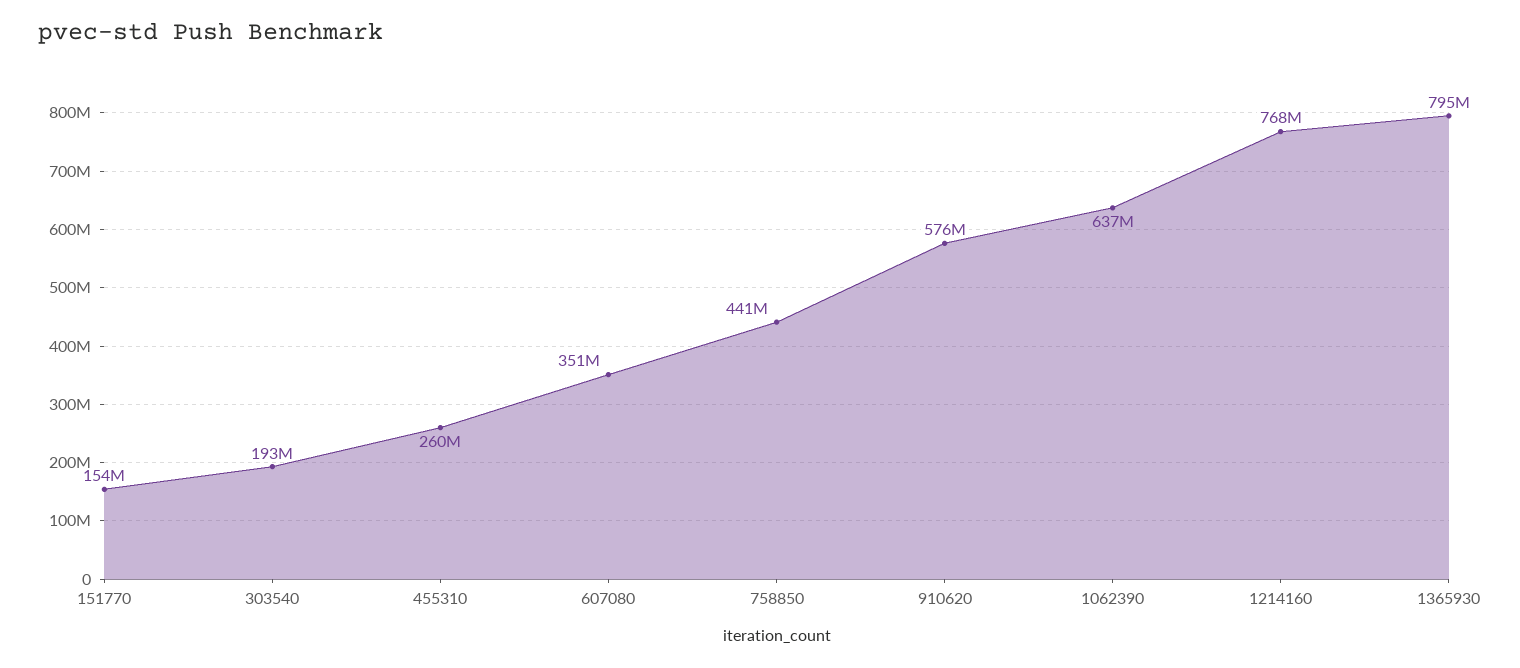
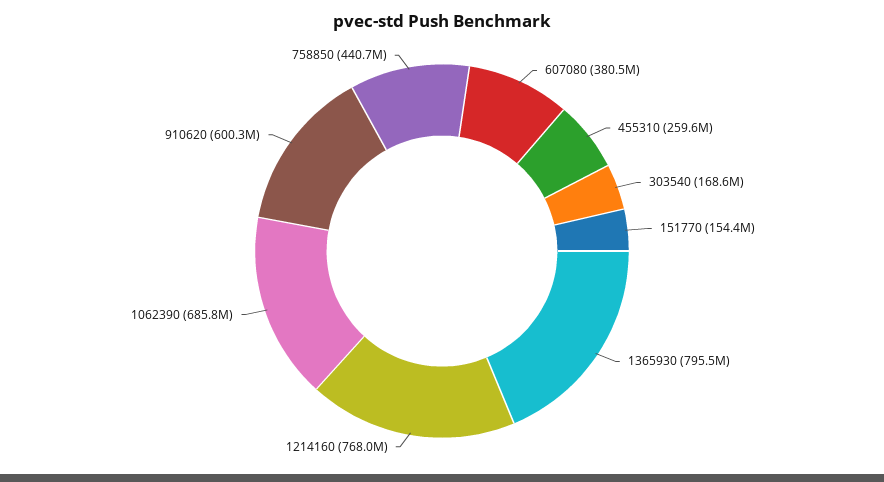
  {
    "151770": 154400000,
-   "303540": 193000000,
+   "303540": 168600000,
    "455310": 259600000,
-   "607080": 351000000,
+   "607080": 380500000,
    "758850": 440700000,
-   "910620": 576000000,
+   "910620": 600300000,
-   "1062390": 637000000,
+   "1062390": 685800000,
    "1214160": 768000000,
    "1365930": 795500000
  }

